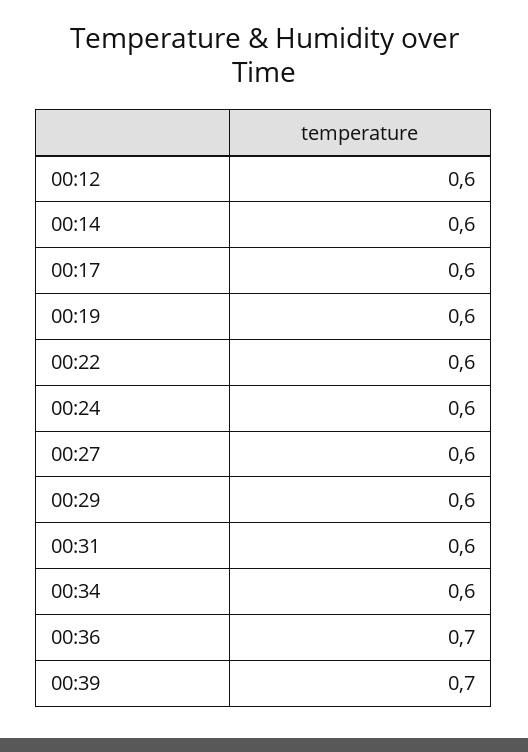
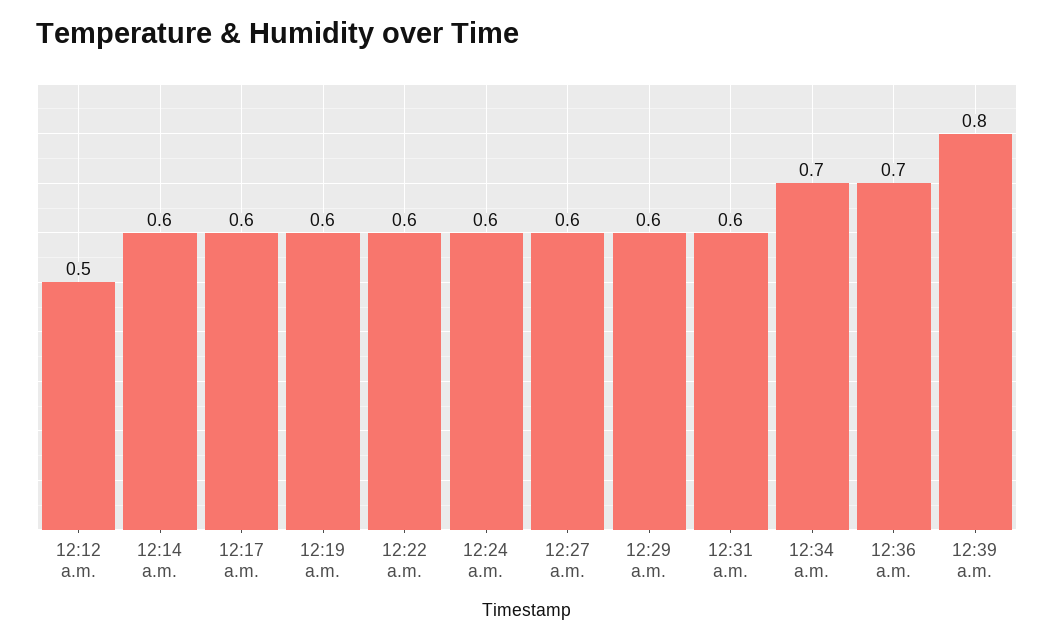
  {
-   "00:12": 0.6,
+   "00:12": 0.5,
    "00:14": 0.6,
    "00:17": 0.6,
    "00:19": 0.6,
    "00:22": 0.6,
    "00:24": 0.6,
    "00:27": 0.6,
    "00:29": 0.6,
    "00:31": 0.6,
-   "00:34": 0.6,
+   "00:34": 0.7,
    "00:36": 0.7,
-   "00:39": 0.7
+   "00:39": 0.8
  }

